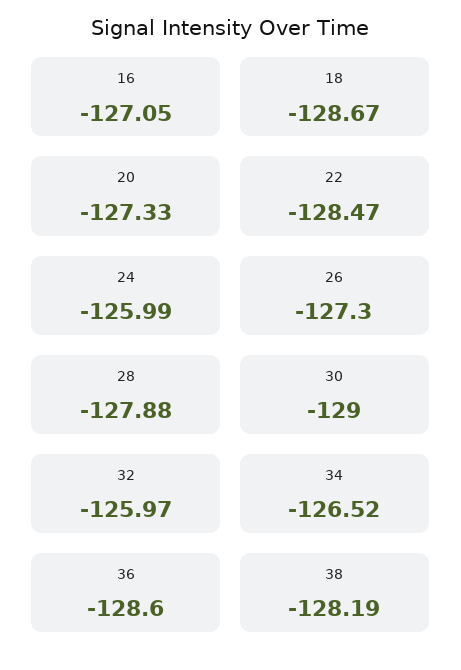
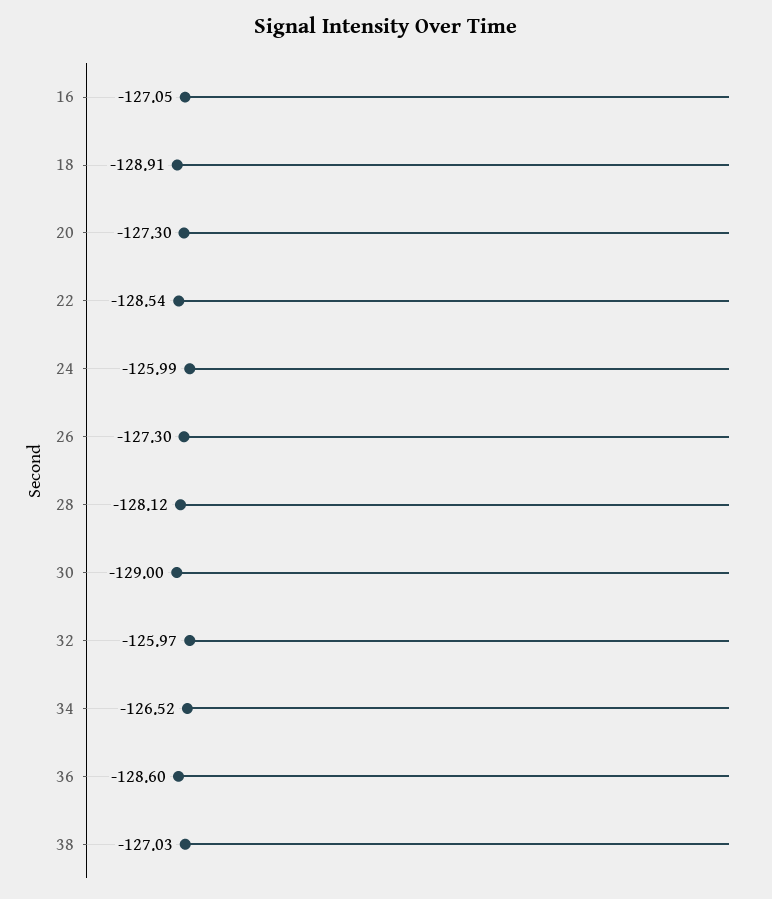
  {
    "16": -127.05,
-   "18": -128.67,
+   "18": -128.91,
-   "20": -127.33,
+   "20": -127.3,
-   "22": -128.47,
+   "22": -128.54,
    "24": -125.99,
    "26": -127.3,
-   "28": -127.88,
+   "28": -128.12,
    "30": -129,
    "32": -125.97,
    "34": -126.52,
    "36": -128.6,
-   "38": -128.19
+   "38": -127.03
  }

